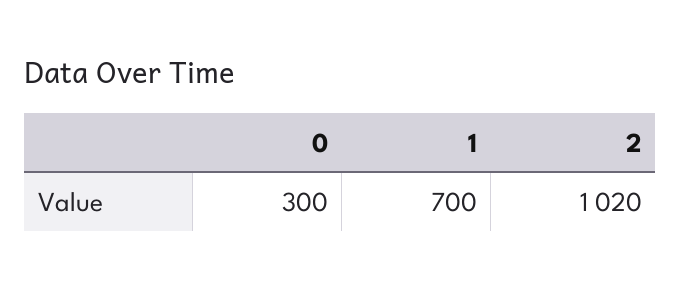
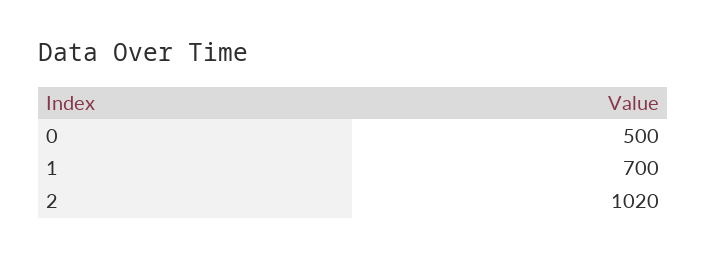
  {
-   "0": 300,
+   "0": 500,
    "1": 700,
    "2": 1020
  }

